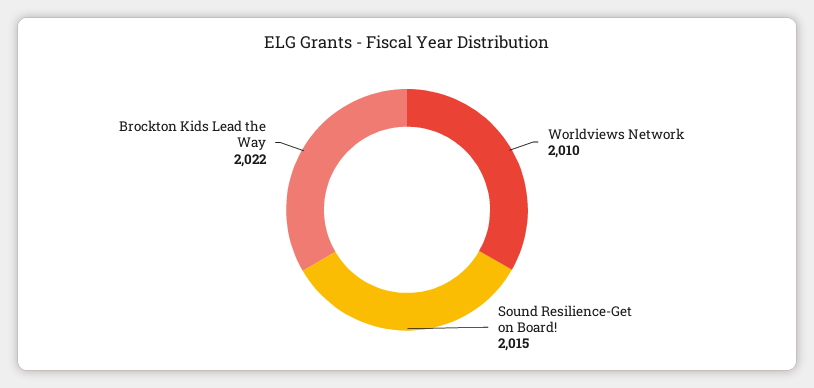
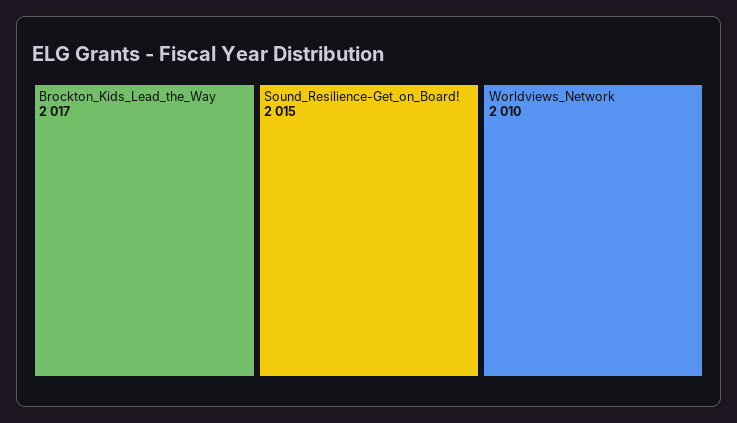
  {
    "Worldviews Network": 2010,
    "Sound Resilience-Get on Board!": 2015,
-   "Brockton Kids Lead the Way": 2022
+   "Brockton Kids Lead the Way": 2017
  }

